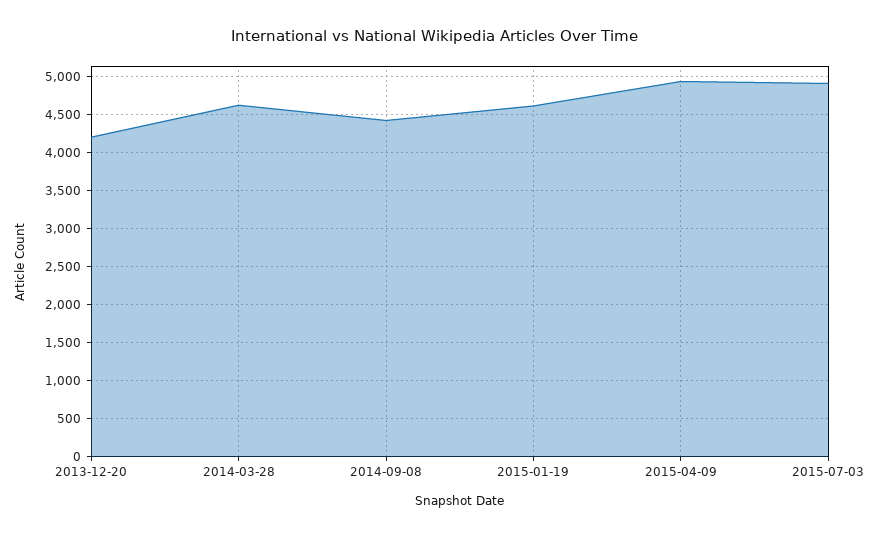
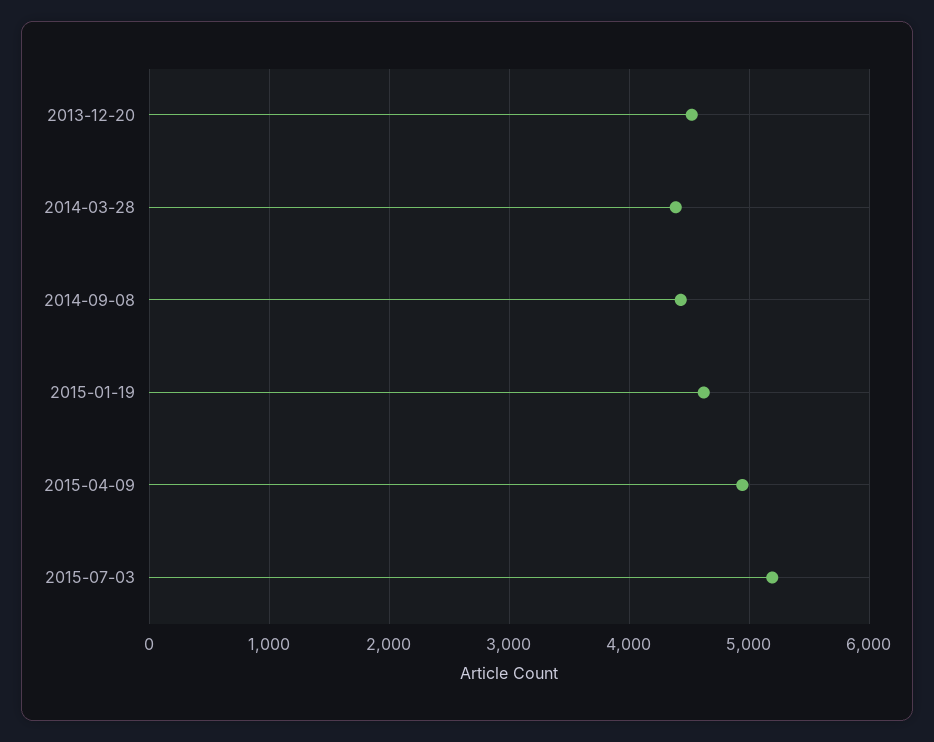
  {
-   "2013-12-20": 4200,
+   "2013-12-20": 4500,
-   "2014-03-28": 4600,
+   "2014-03-28": 4400,
    "2014-09-08": 4400,
    "2015-01-19": 4600,
    "2015-04-09": 4900,
-   "2015-07-03": 4900
+   "2015-07-03": 5200
  }

